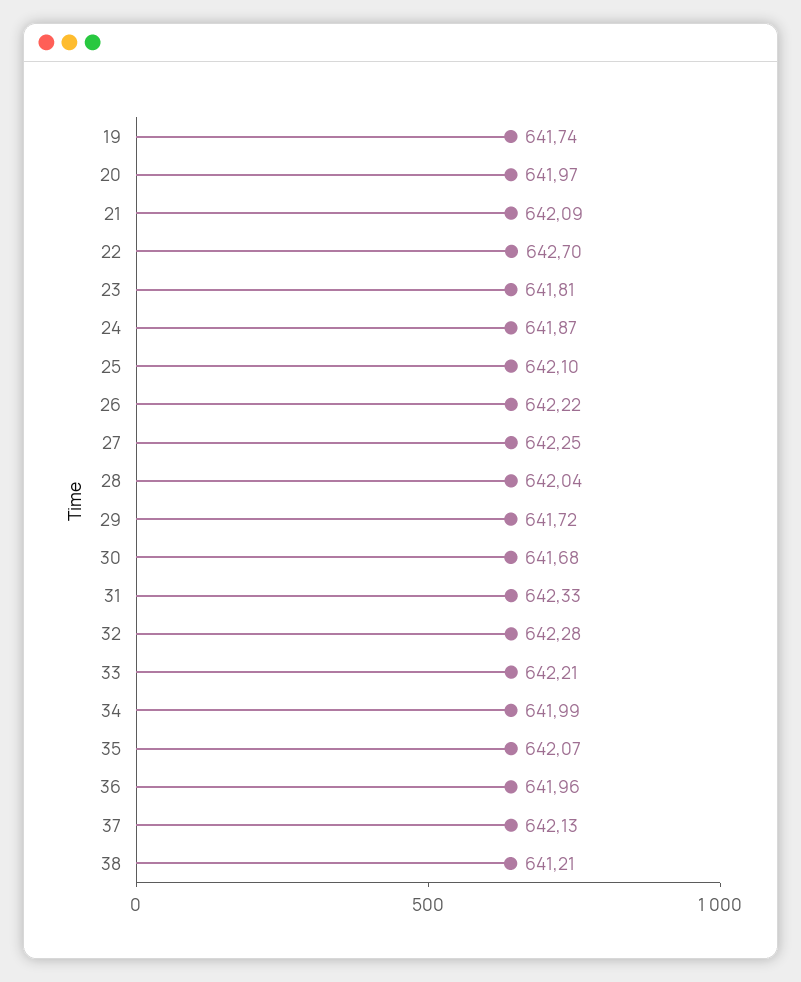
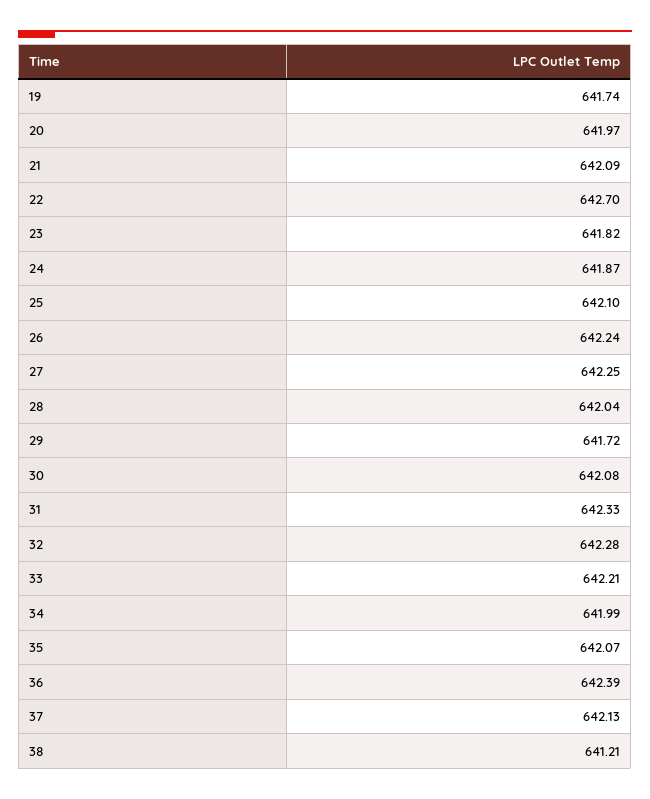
  {
    "19": 641.74,
    "20": 641.97,
    "21": 642.09,
    "22": 642.7,
-   "23": 641.81,
+   "23": 641.82,
    "24": 641.87,
    "25": 642.1,
-   "26": 642.22,
+   "26": 642.24,
    "27": 642.25,
    "28": 642.04,
    "29": 641.72,
-   "30": 641.68,
+   "30": 642.08,
    "31": 642.33,
    "32": 642.28,
    "33": 642.21,
    "34": 641.99,
    "35": 642.07,
-   "36": 641.96,
+   "36": 642.39,
    "37": 642.13,
    "38": 641.21
  }

